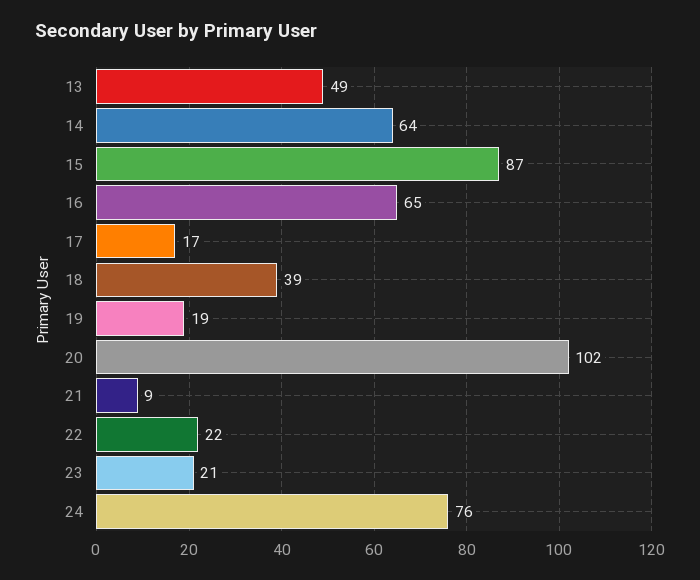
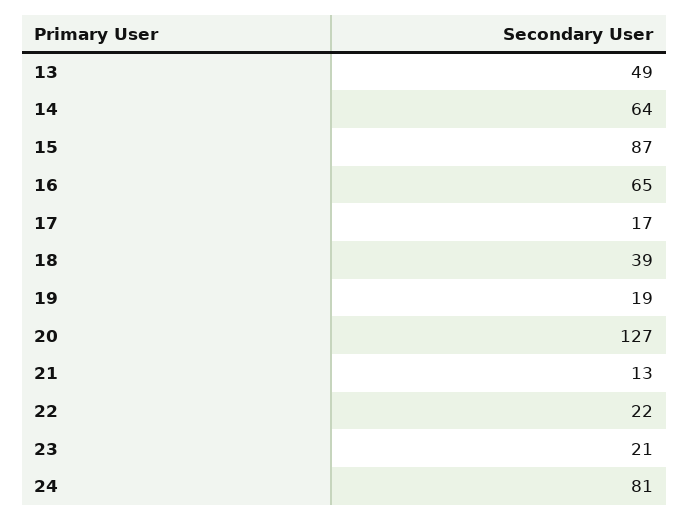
  {
    "13": 49,
    "14": 64,
    "15": 87,
    "16": 65,
    "17": 17,
    "18": 39,
    "19": 19,
-   "20": 102,
+   "20": 127,
-   "21": 9,
+   "21": 13,
    "22": 22,
    "23": 21,
-   "24": 76
+   "24": 81
  }

